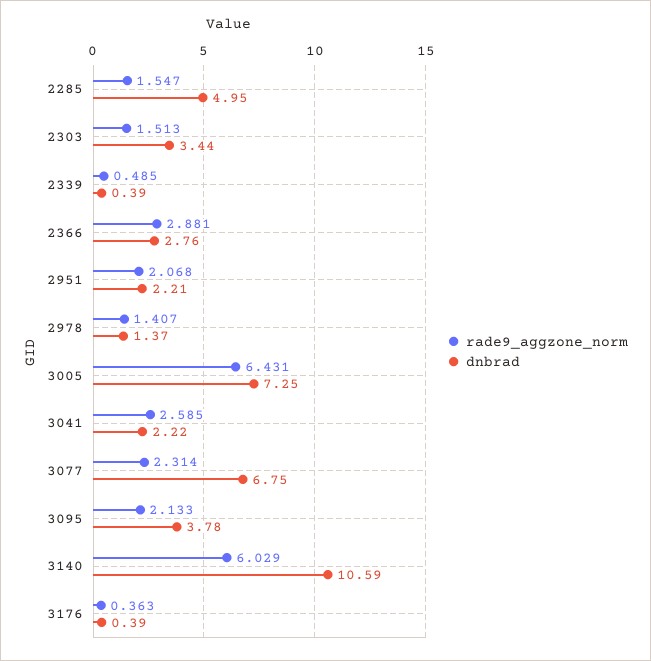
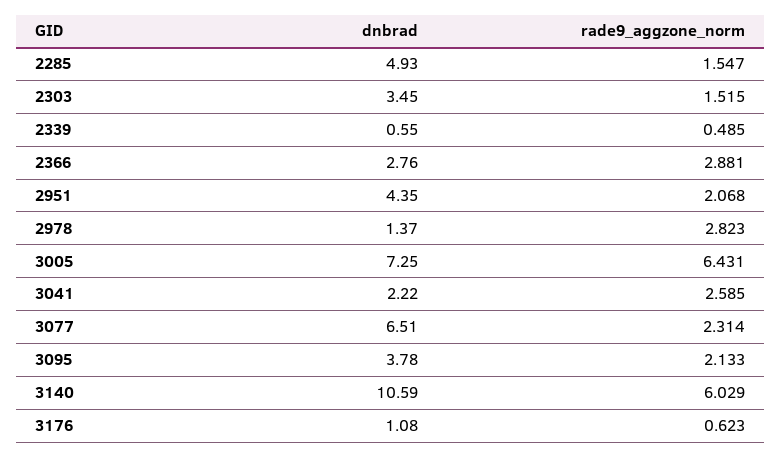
  {
    "rade9_aggzone_norm": {
      "2285": 1.547,
-     "2303": 1.513,
+     "2303": 1.515,
      "2339": 0.485,
      "2366": 2.881,
      "2951": 2.068,
-     "2978": 1.407,
+     "2978": 2.823,
      "3005": 6.431,
      "3041": 2.585,
      "3077": 2.314,
      "3095": 2.133,
      "3140": 6.029,
-     "3176": 0.363
+     "3176": 0.623
    },
    "dnbrad": {
-     "2285": 4.95,
+     "2285": 4.93,
-     "2303": 3.44,
+     "2303": 3.45,
-     "2339": 0.39,
+     "2339": 0.55,
      "2366": 2.76,
-     "2951": 2.21,
+     "2951": 4.35,
      "2978": 1.37,
      "3005": 7.25,
      "3041": 2.22,
-     "3077": 6.75,
+     "3077": 6.51,
      "3095": 3.78,
      "3140": 10.59,
-     "3176": 0.39
+     "3176": 1.08
    }
  }

